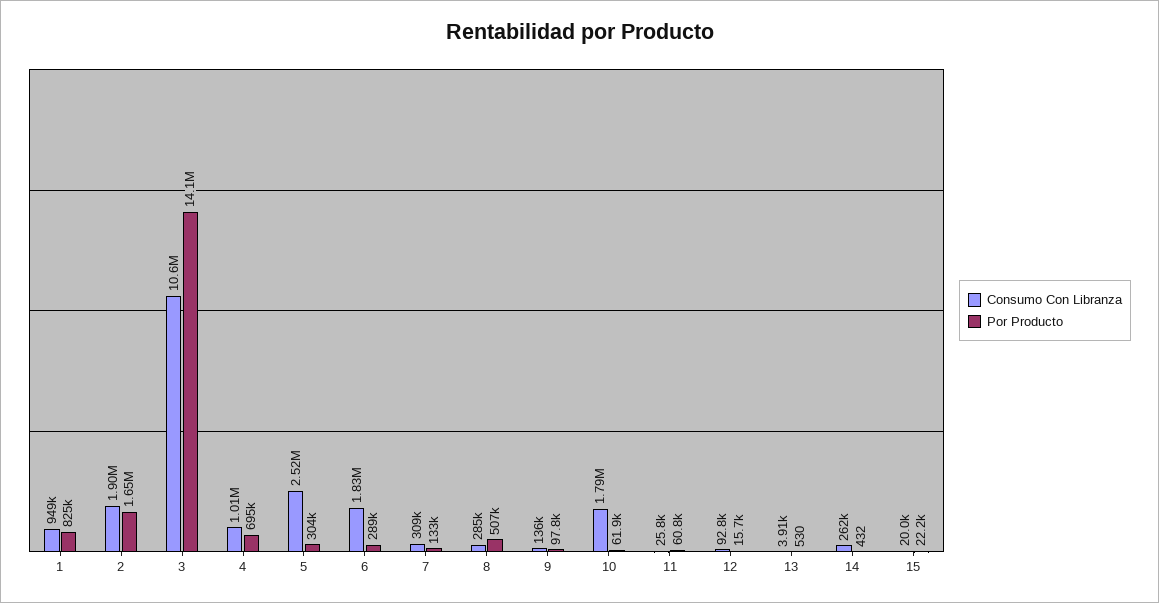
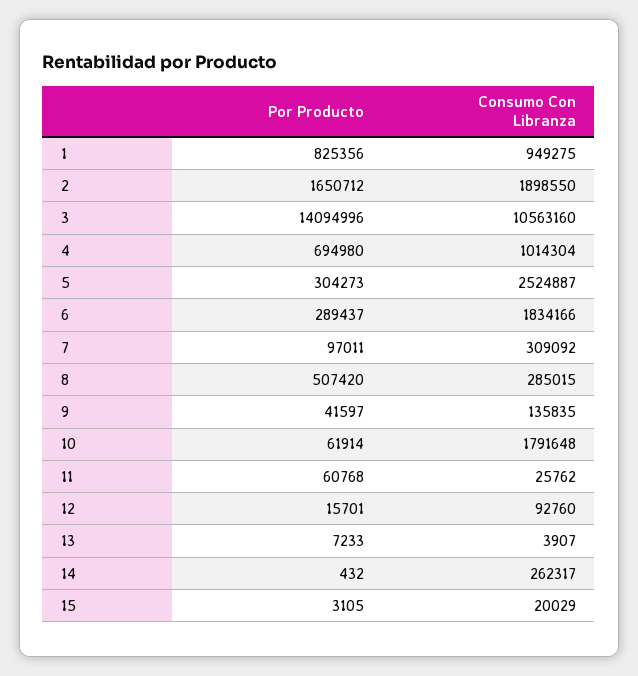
  {
    "Consumo Con Libranza": {
      "1": 949275,
      "2": 1898550,
      "3": 10563160,
      "4": 1014304,
      "5": 2524887,
      "6": 1834166,
      "7": 309092,
      "8": 285015,
      "9": 135835,
      "10": 1791648,
      "11": 25762,
      "12": 92760,
      "13": 3907,
      "14": 262317,
      "15": 20029
    },
    "Por Producto": {
      "1": 825356,
      "2": 1650712,
      "3": 14094996,
      "4": 694980,
      "5": 304273,
      "6": 289437,
-     "7": 133000,
+     "7": 97011,
      "8": 507420,
-     "9": 97800,
+     "9": 41597,
      "10": 61914,
      "11": 60768,
      "12": 15701,
-     "13": 530,
+     "13": 7233,
      "14": 432,
-     "15": 22200
+     "15": 3105
    }
  }

